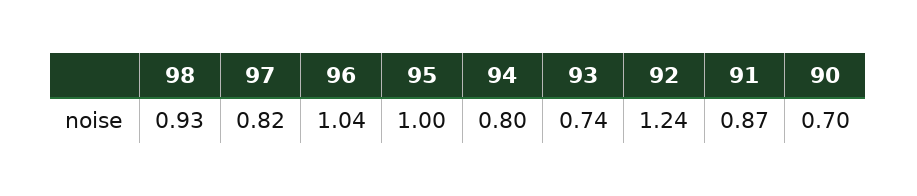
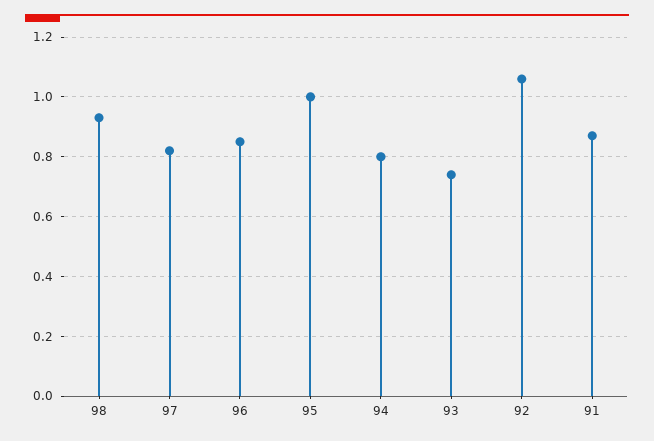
  {
    "98": 0.93,
    "97": 0.82,
-   "96": 1.04,
+   "96": 0.85,
    "95": 1,
    "94": 0.8,
    "93": 0.74,
-   "92": 1.24,
+   "92": 1.05,
-   "91": 0.87,
+   "91": 0.87
-   "90": 0.7
  }

